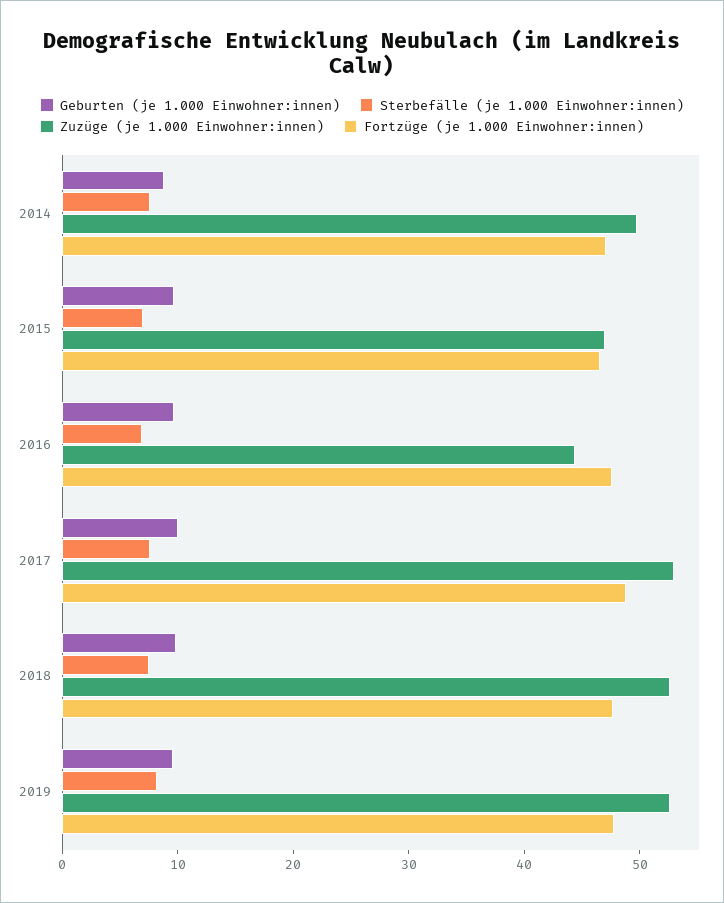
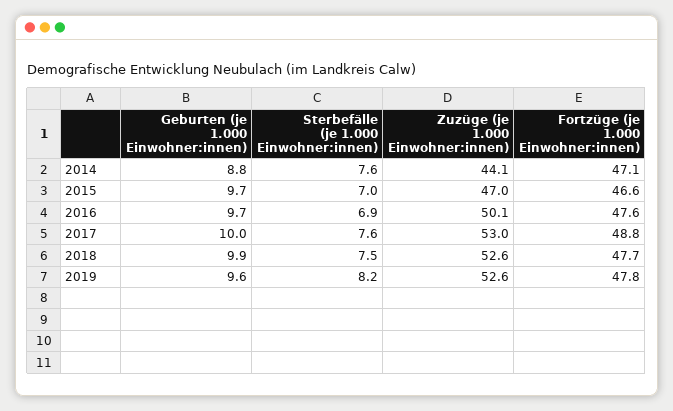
  {
    "Geburten (je 1.000 Einwohner:innen)": {
      "2014": 8.8,
      "2015": 9.7,
      "2016": 9.7,
      "2017": 10,
      "2018": 9.9,
      "2019": 9.6
    },
    "Sterbefälle (je 1.000 Einwohner:innen)": {
      "2014": 7.6,
      "2015": 7,
      "2016": 6.9,
      "2017": 7.6,
      "2018": 7.5,
      "2019": 8.2
    },
    "Zuzüge (je 1.000 Einwohner:innen)": {
-     "2014": 50,
+     "2014": 44.1,
      "2015": 47,
-     "2016": 44,
+     "2016": 50.1,
      "2017": 53,
      "2018": 52.6,
      "2019": 52.6
    },
    "Fortzüge (je 1.000 Einwohner:innen)": {
      "2014": 47.1,
      "2015": 46.6,
      "2016": 47.6,
      "2017": 48.8,
      "2018": 47.7,
      "2019": 47.8
    }
  }

